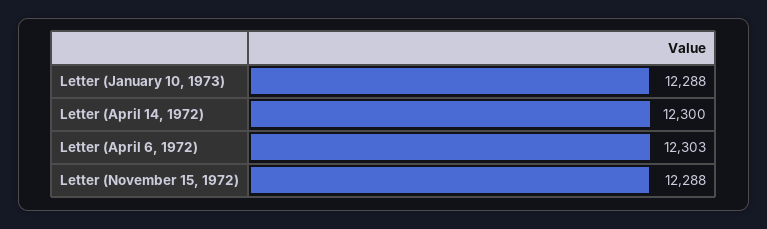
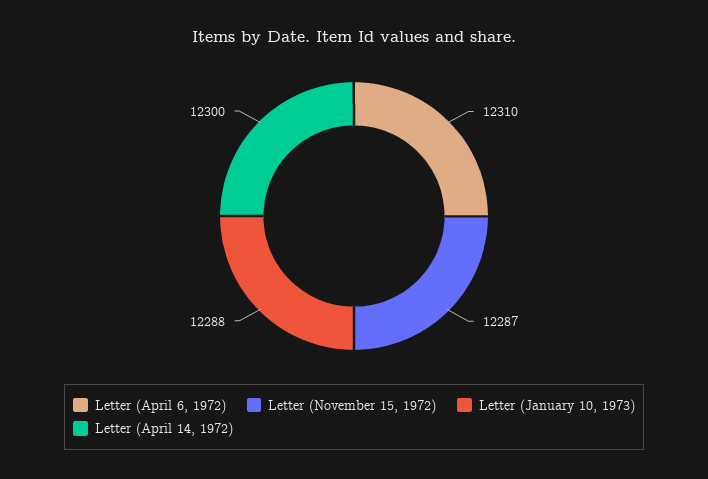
  {
    "Letter (January 10, 1973)": 12288,
    "Letter (April 14, 1972)": 12300,
-   "Letter (April 6, 1972)": 12303,
+   "Letter (April 6, 1972)": 12310,
-   "Letter (November 15, 1972)": 12288
+   "Letter (November 15, 1972)": 12287
  }

